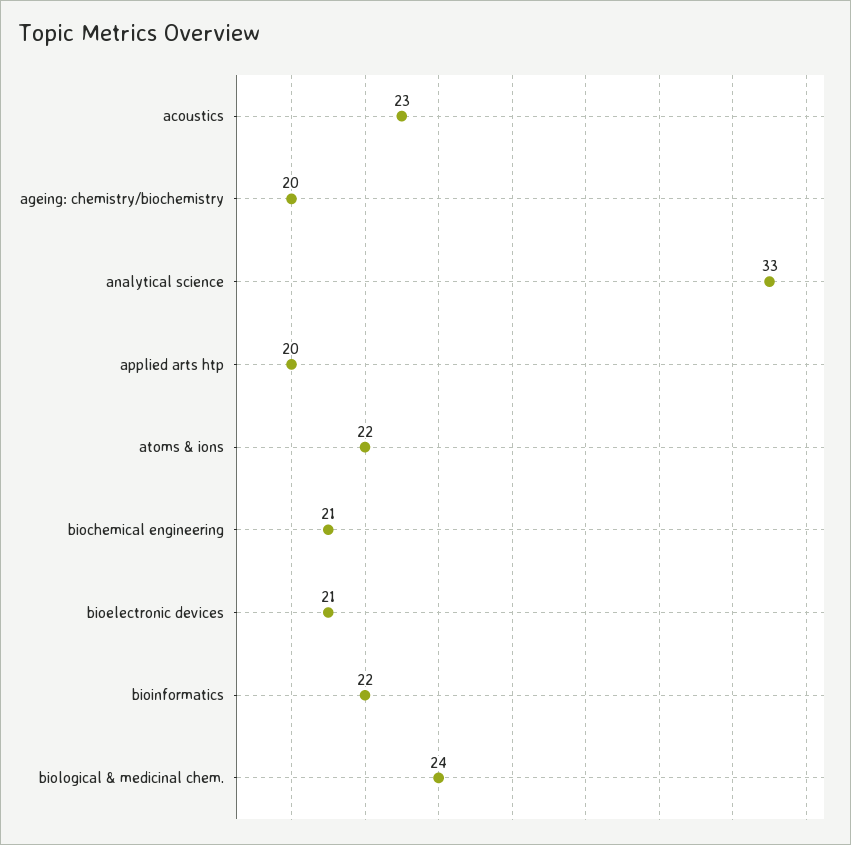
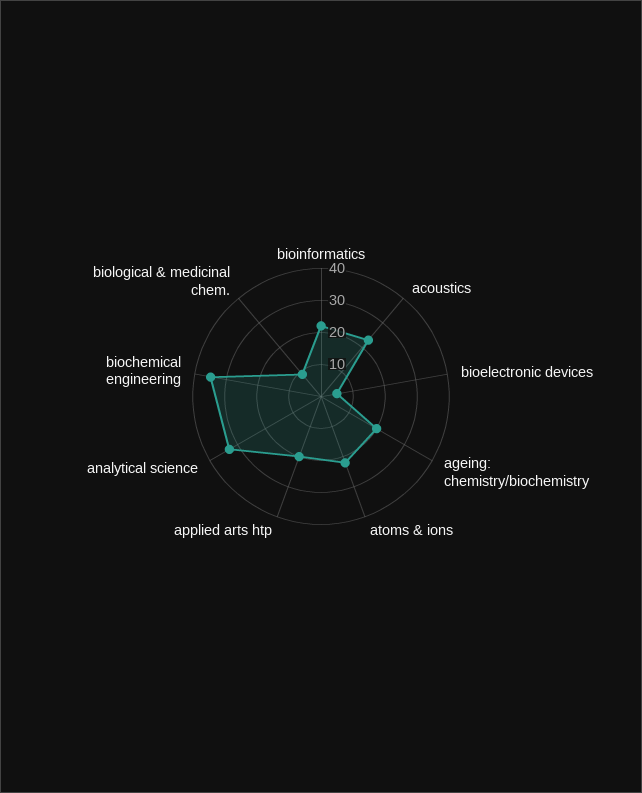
  {
    "acoustics": 23,
    "ageing: chemistry/biochemistry": 20,
    "analytical science": 33,
    "applied arts htp": 20,
    "atoms & ions": 22,
-   "biochemical engineering": 21,
+   "biochemical engineering": 35,
-   "bioelectronic devices": 21,
+   "bioelectronic devices": 5,
    "bioinformatics": 22,
-   "biological & medicinal chem.": 24
+   "biological & medicinal chem.": 10
  }

